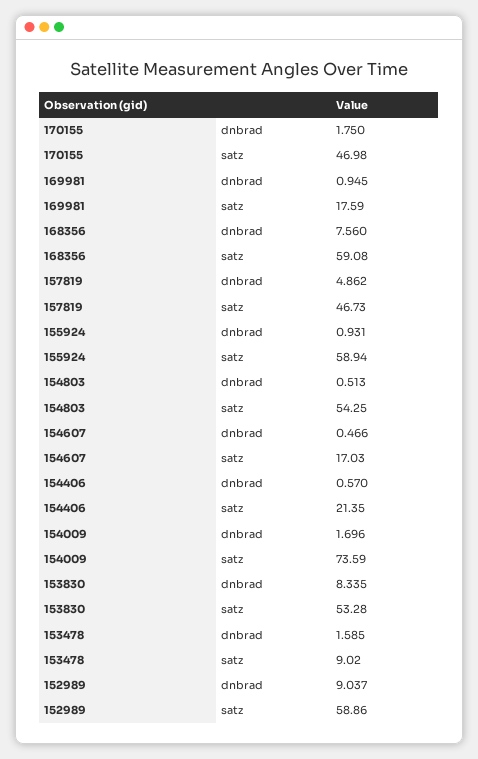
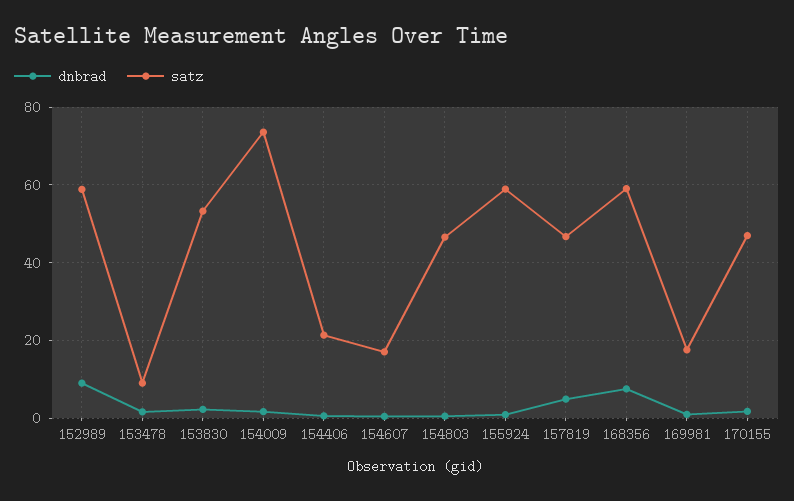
  {
    "dnbrad": {
      "170155": 1.75,
      "169981": 0.945,
      "168356": 7.56,
      "157819": 4.862,
      "155924": 0.931,
      "154803": 0.513,
      "154607": 0.466,
      "154406": 0.57,
      "154009": 1.696,
-     "153830": 8.335,
+     "153830": 2,
      "153478": 1.585,
      "152989": 9.037
    },
    "satz": {
      "170155": 46.98,
      "169981": 17.59,
      "168356": 59.08,
      "157819": 46.73,
      "155924": 58.94,
-     "154803": 54.25,
+     "154803": 46,
      "154607": 17.03,
      "154406": 21.35,
      "154009": 73.59,
      "153830": 53.28,
      "153478": 9.02,
      "152989": 58.86
    }
  }

